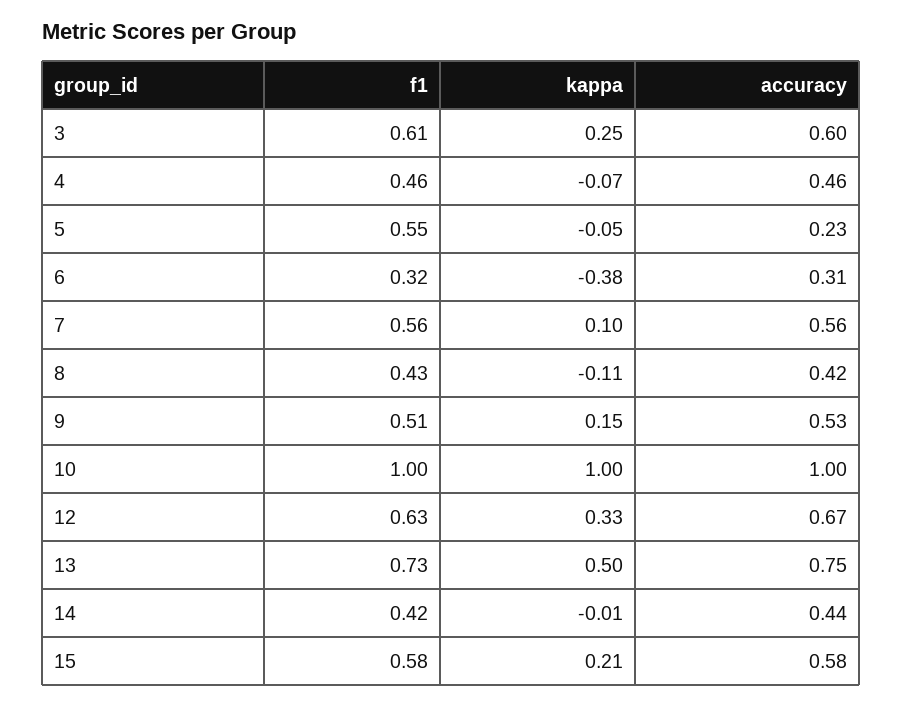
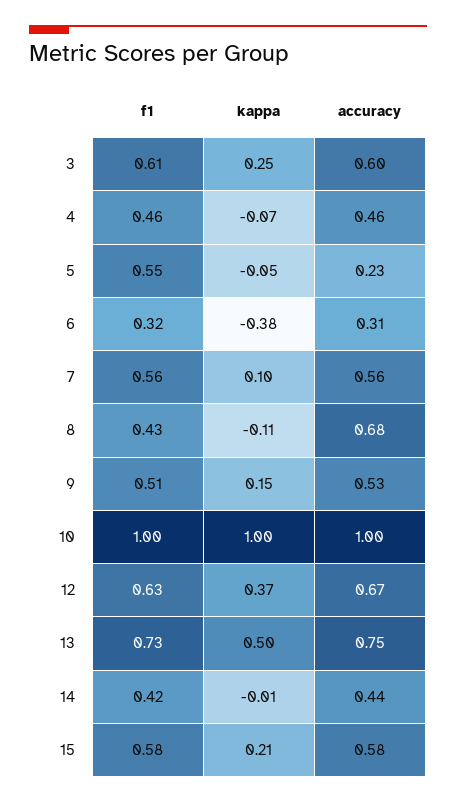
  {
    "f1": {
      "3": 0.61,
      "4": 0.46,
      "5": 0.55,
      "6": 0.32,
      "7": 0.56,
      "8": 0.43,
      "9": 0.51,
      "10": 1,
      "12": 0.63,
      "13": 0.73,
      "14": 0.42,
      "15": 0.58
    },
    "kappa": {
      "3": 0.25,
      "4": -0.07,
      "5": -0.05,
      "6": -0.38,
      "7": 0.1,
      "8": -0.11,
      "9": 0.15,
      "10": 1,
-     "12": 0.33,
+     "12": 0.37,
      "13": 0.5,
      "14": -0.01,
      "15": 0.21
    },
    "accuracy": {
      "3": 0.6,
      "4": 0.46,
      "5": 0.23,
      "6": 0.31,
      "7": 0.56,
-     "8": 0.42,
+     "8": 0.68,
      "9": 0.53,
      "10": 1,
      "12": 0.67,
      "13": 0.75,
      "14": 0.44,
      "15": 0.58
    }
  }

